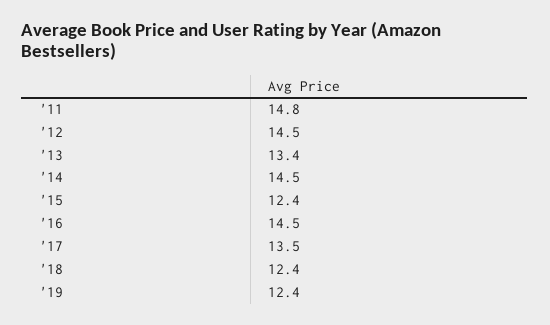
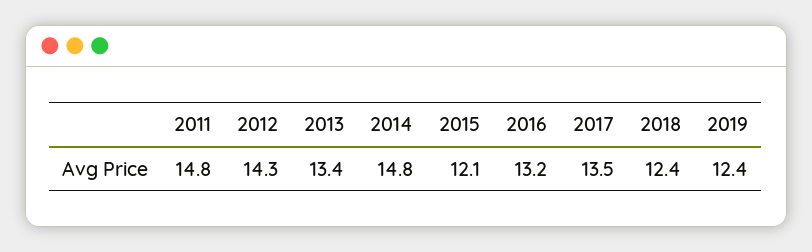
  {
    "'11": 14.8,
-   "'12": 14.5,
+   "'12": 14.3,
    "'13": 13.4,
-   "'14": 14.5,
+   "'14": 14.8,
-   "'15": 12.4,
+   "'15": 12.1,
-   "'16": 14.5,
+   "'16": 13.2,
    "'17": 13.5,
    "'18": 12.4,
    "'19": 12.4
  }

